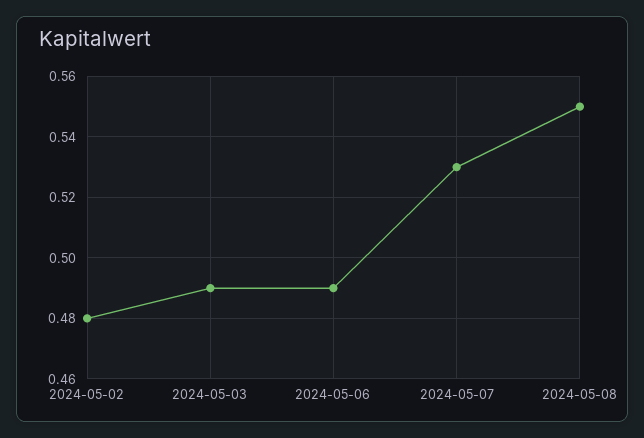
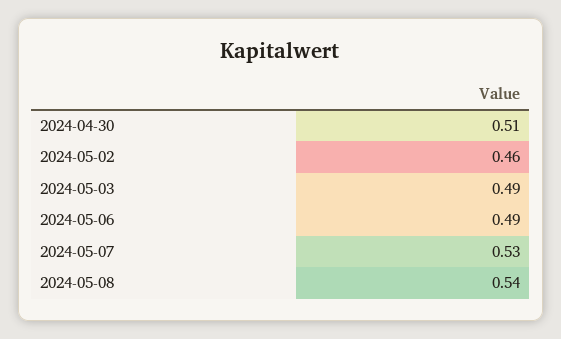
  {
-   "2024-05-02": 0.48,
+   "2024-05-02": 0.46,
    "2024-05-03": 0.49,
    "2024-05-06": 0.49,
    "2024-05-07": 0.53,
-   "2024-05-08": 0.55
+   "2024-05-08": 0.54,
+   "2024-04-30": 0.51
  }

